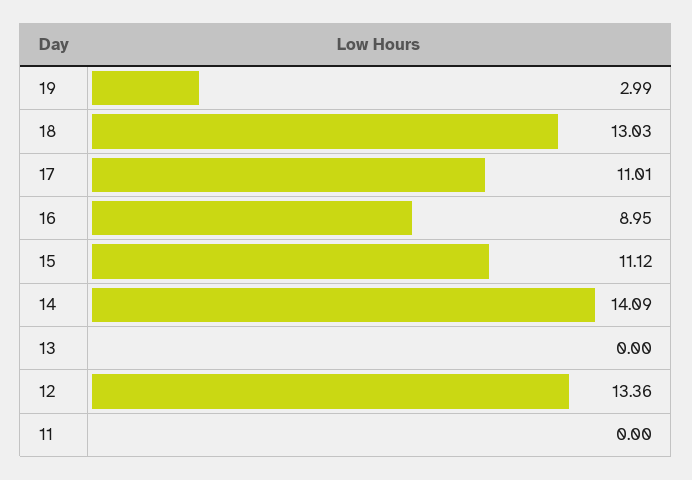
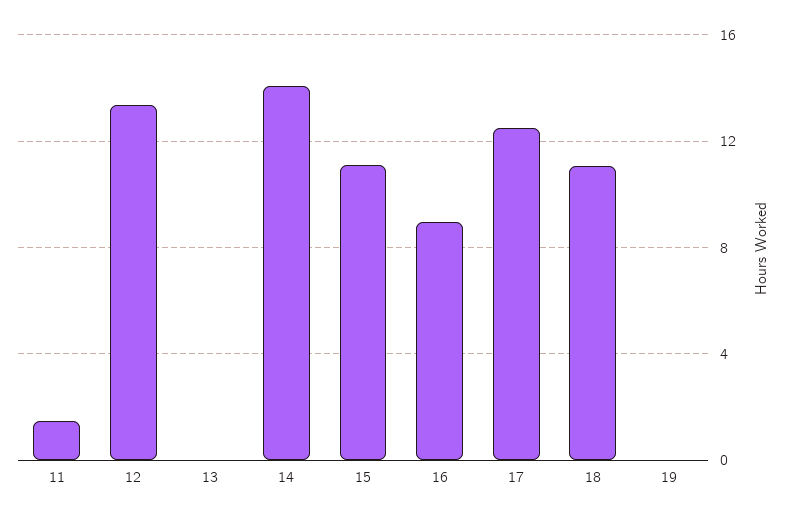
  {
-   "19": 2.99,
+   "19": 0,
-   "18": 13.03,
+   "18": 11,
-   "17": 11.01,
+   "17": 12.5,
    "16": 8.95,
    "15": 11.12,
    "14": 14.09,
    "13": 0,
    "12": 13.36,
-   "11": 0
+   "11": 1.5
  }

